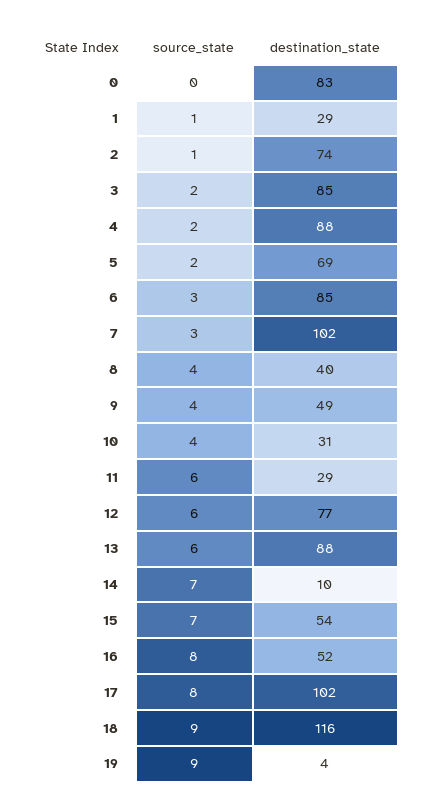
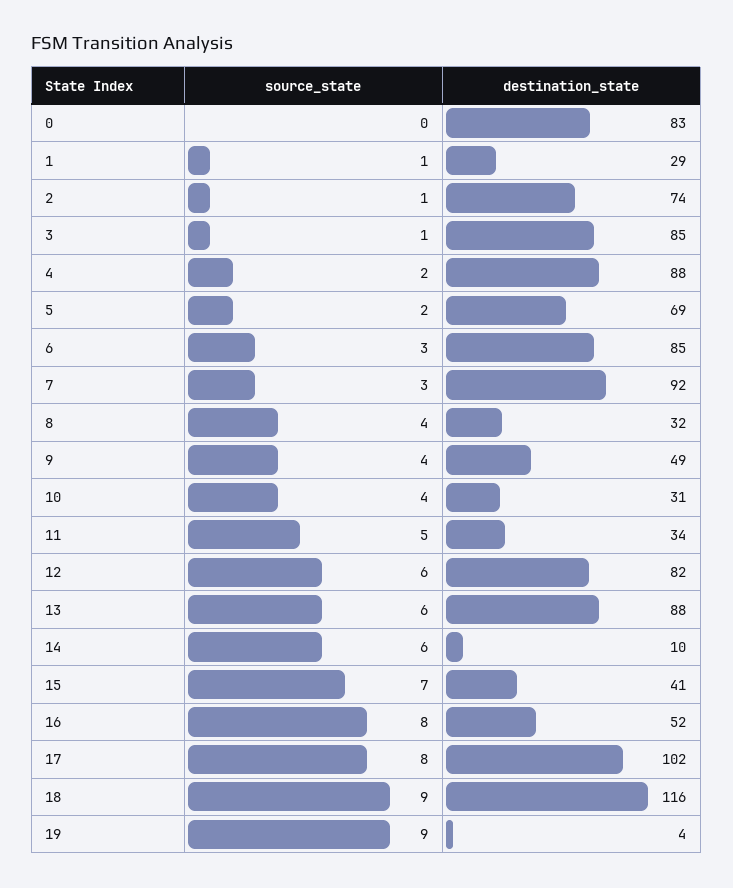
  {
    "source_state": {
      "0": 0,
      "1": 1,
      "2": 1,
-     "3": 2,
+     "3": 1,
      "4": 2,
      "5": 2,
      "6": 3,
      "7": 3,
      "8": 4,
      "9": 4,
      "10": 4,
-     "11": 6,
+     "11": 5,
      "12": 6,
      "13": 6,
-     "14": 7,
+     "14": 6,
      "15": 7,
      "16": 8,
      "17": 8,
      "18": 9,
      "19": 9
    },
    "destination_state": {
      "0": 83,
      "1": 29,
      "2": 74,
      "3": 85,
      "4": 88,
      "5": 69,
      "6": 85,
-     "7": 102,
+     "7": 92,
-     "8": 40,
+     "8": 32,
      "9": 49,
      "10": 31,
-     "11": 29,
+     "11": 34,
-     "12": 77,
+     "12": 82,
      "13": 88,
      "14": 10,
-     "15": 54,
+     "15": 41,
      "16": 52,
      "17": 102,
      "18": 116,
      "19": 4
    }
  }

